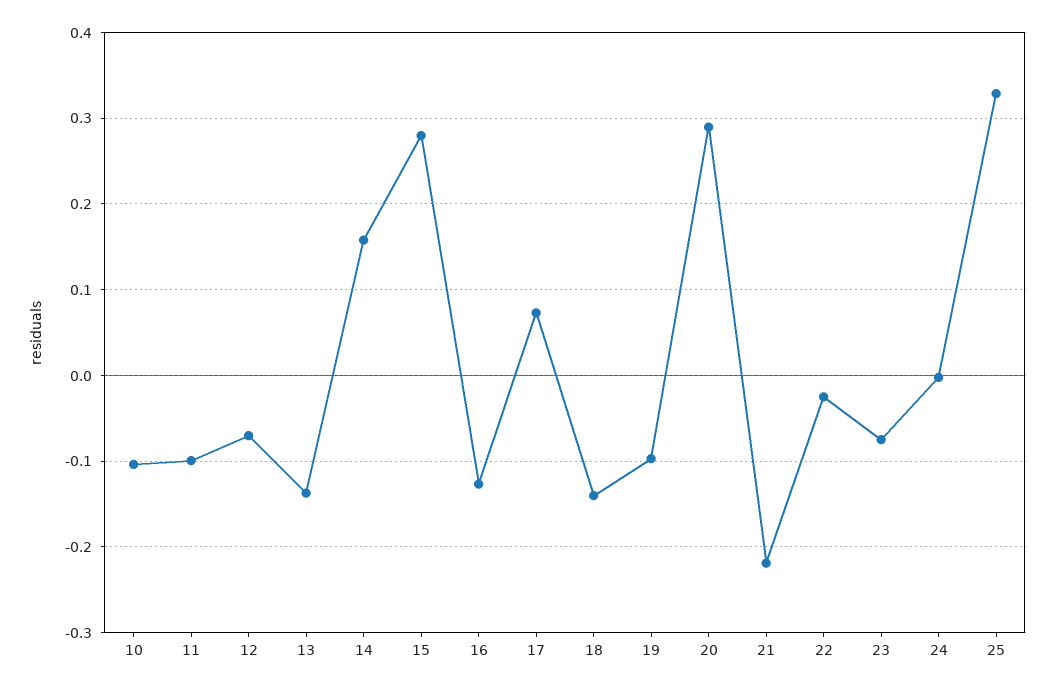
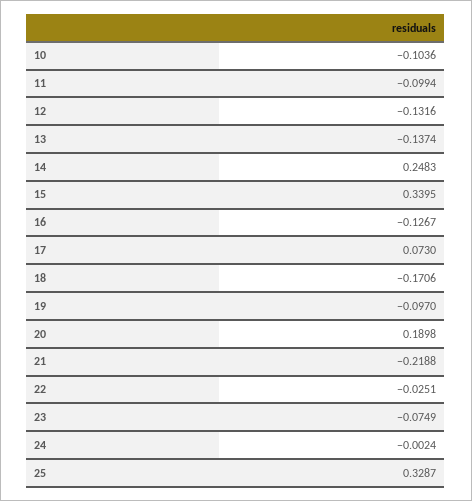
  {
    "10": -0.1036,
    "11": -0.0994,
-   "12": -0.07,
+   "12": -0.1316,
    "13": -0.1374,
-   "14": 0.16,
+   "14": 0.2483,
-   "15": 0.28,
+   "15": 0.3395,
    "16": -0.1267,
    "17": 0.073,
-   "18": -0.14,
+   "18": -0.1706,
    "19": -0.097,
-   "20": 0.29,
+   "20": 0.1898,
    "21": -0.2188,
    "22": -0.0251,
    "23": -0.0749,
    "24": -0.0024,
    "25": 0.3287
  }

